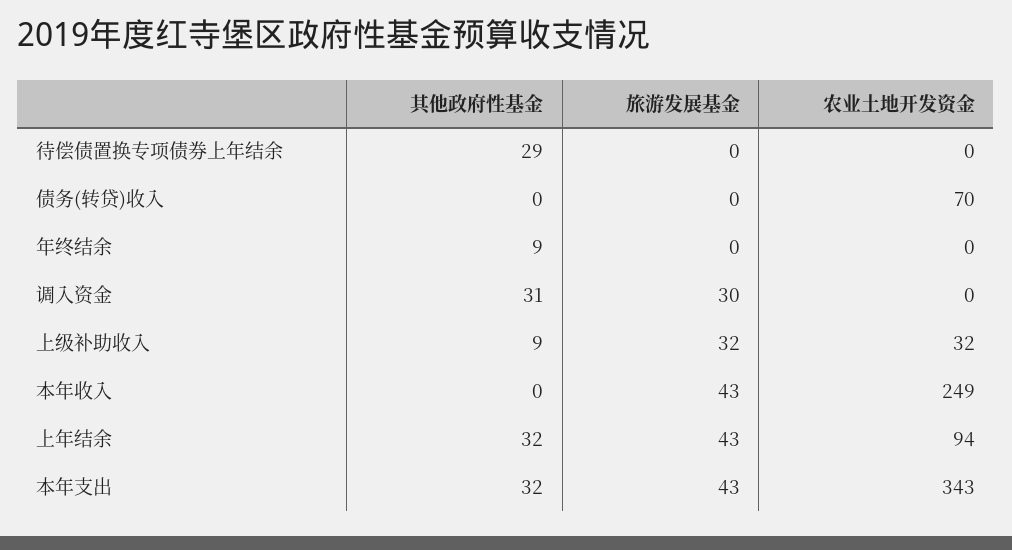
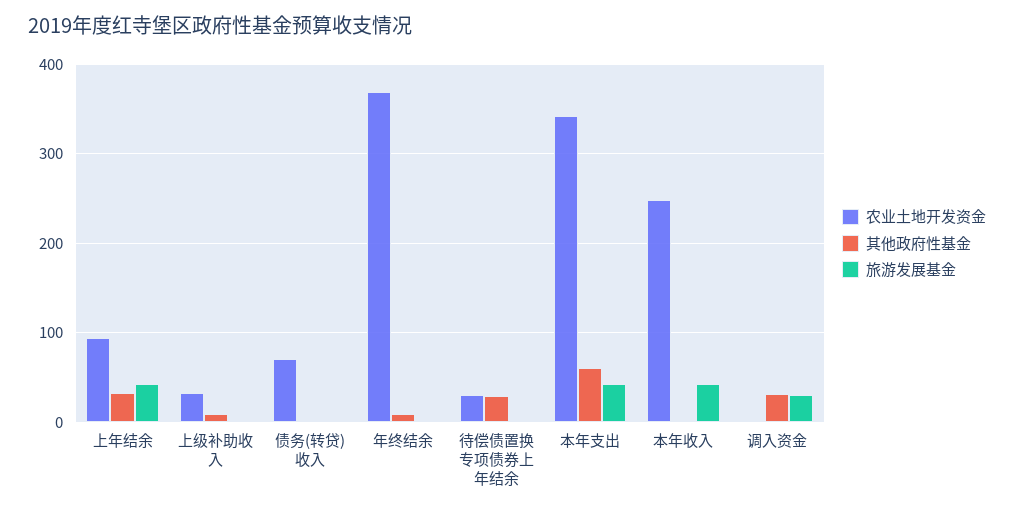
  {
    "其他政府性基金": {
      "待偿债置换专项债券上年结余": 29,
      "债务(转贷)收入": 0,
      "年终结余": 9,
      "调入资金": 31,
      "上级补助收入": 9,
      "本年收入": 0,
      "上年结余": 32,
-     "本年支出": 32
+     "本年支出": 60
    },
    "旅游发展基金": {
      "待偿债置换专项债券上年结余": 0,
      "债务(转贷)收入": 0,
      "年终结余": 0,
      "调入资金": 30,
-     "上级补助收入": 32,
+     "上级补助收入": 0,
      "本年收入": 43,
      "上年结余": 43,
      "本年支出": 43
    },
    "农业土地开发资金": {
-     "待偿债置换专项债券上年结余": 0,
+     "待偿债置换专项债券上年结余": 30,
      "债务(转贷)收入": 70,
-     "年终结余": 0,
+     "年终结余": 370,
      "调入资金": 0,
      "上级补助收入": 32,
      "本年收入": 249,
      "上年结余": 94,
      "本年支出": 343
    }
  }

